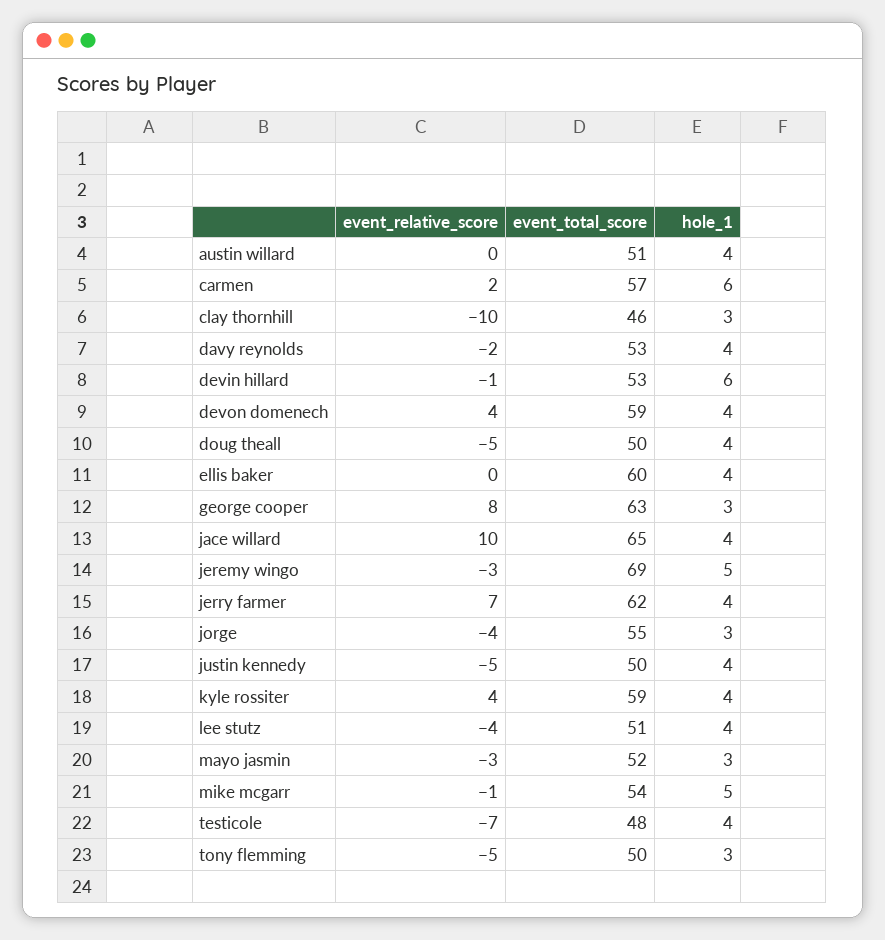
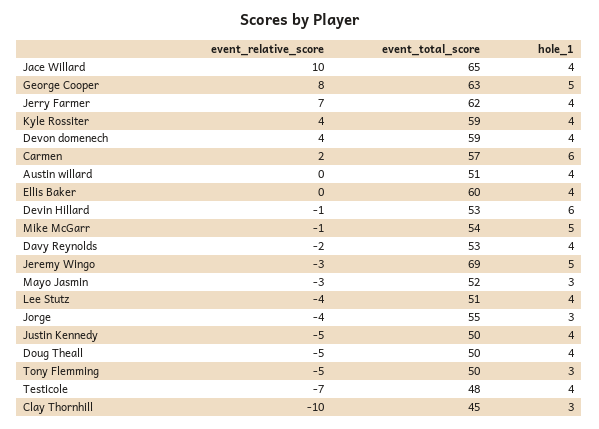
  {
    "event_relative_score": {
      "austin willard": 0,
      "carmen": 2,
      "clay thornhill": -10,
      "davy reynolds": -2,
      "devin hillard": -1,
      "devon domenech": 4,
      "doug theall": -5,
      "ellis baker": 0,
      "george cooper": 8,
      "jace willard": 10,
      "jeremy wingo": -3,
      "jerry farmer": 7,
      "jorge": -4,
      "justin kennedy": -5,
      "kyle rossiter": 4,
      "lee stutz": -4,
      "mayo jasmin": -3,
      "mike mcgarr": -1,
      "testicole": -7,
      "tony flemming": -5
    },
    "event_total_score": {
      "austin willard": 51,
      "carmen": 57,
-     "clay thornhill": 46,
+     "clay thornhill": 45,
      "davy reynolds": 53,
      "devin hillard": 53,
      "devon domenech": 59,
      "doug theall": 50,
      "ellis baker": 60,
      "george cooper": 63,
      "jace willard": 65,
      "jeremy wingo": 69,
      "jerry farmer": 62,
      "jorge": 55,
      "justin kennedy": 50,
      "kyle rossiter": 59,
      "lee stutz": 51,
      "mayo jasmin": 52,
      "mike mcgarr": 54,
      "testicole": 48,
      "tony flemming": 50
    },
    "hole_1": {
      "austin willard": 4,
      "carmen": 6,
      "clay thornhill": 3,
      "davy reynolds": 4,
      "devin hillard": 6,
      "devon domenech": 4,
      "doug theall": 4,
      "ellis baker": 4,
-     "george cooper": 3,
+     "george cooper": 5,
      "jace willard": 4,
      "jeremy wingo": 5,
      "jerry farmer": 4,
      "jorge": 3,
      "justin kennedy": 4,
      "kyle rossiter": 4,
      "lee stutz": 4,
      "mayo jasmin": 3,
      "mike mcgarr": 5,
      "testicole": 4,
      "tony flemming": 3
    }
  }

